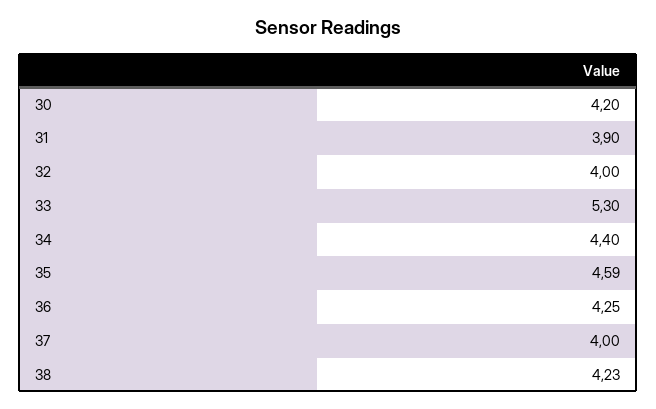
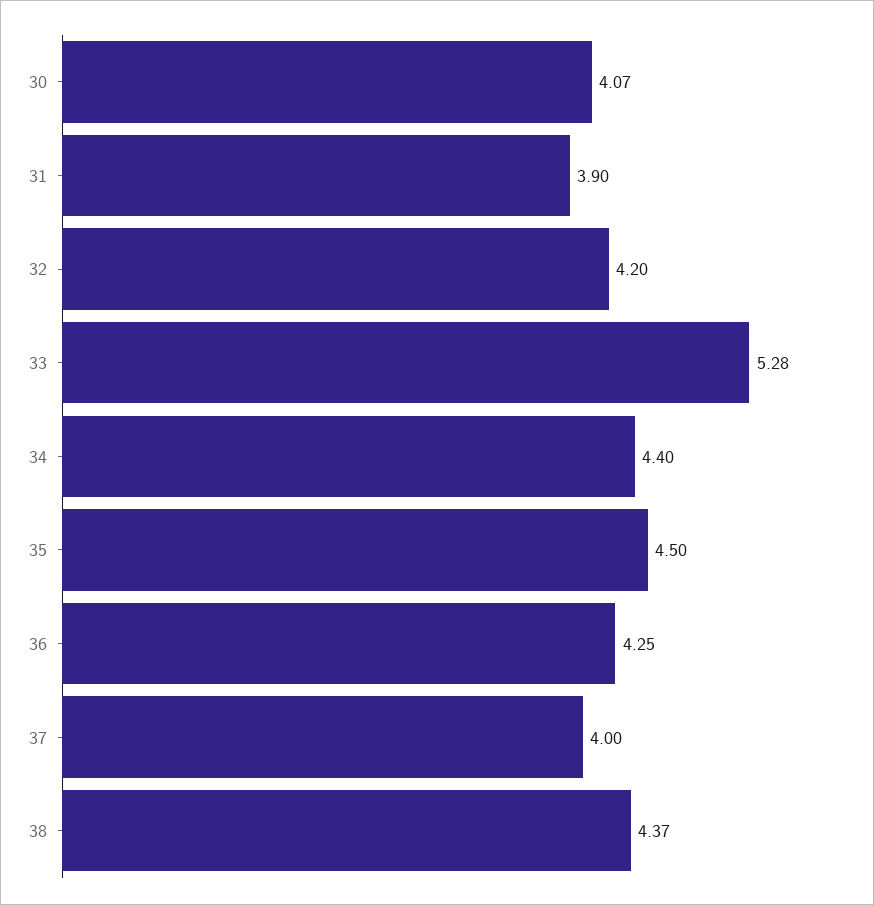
  {
-   "30": 4.2,
+   "30": 4.07,
    "31": 3.9,
-   "32": 4,
+   "32": 4.2,
-   "33": 5.3,
+   "33": 5.28,
    "34": 4.4,
-   "35": 4.59,
+   "35": 4.5,
    "36": 4.25,
    "37": 4,
-   "38": 4.23
+   "38": 4.37
  }

